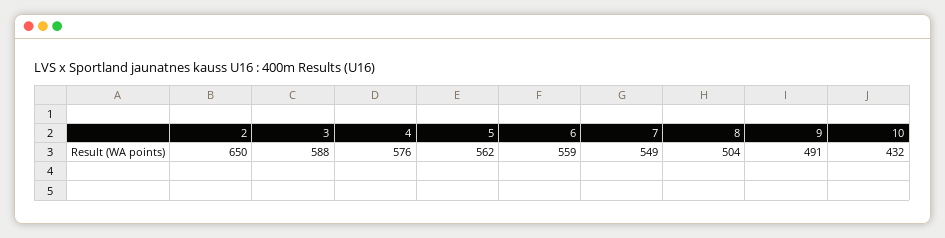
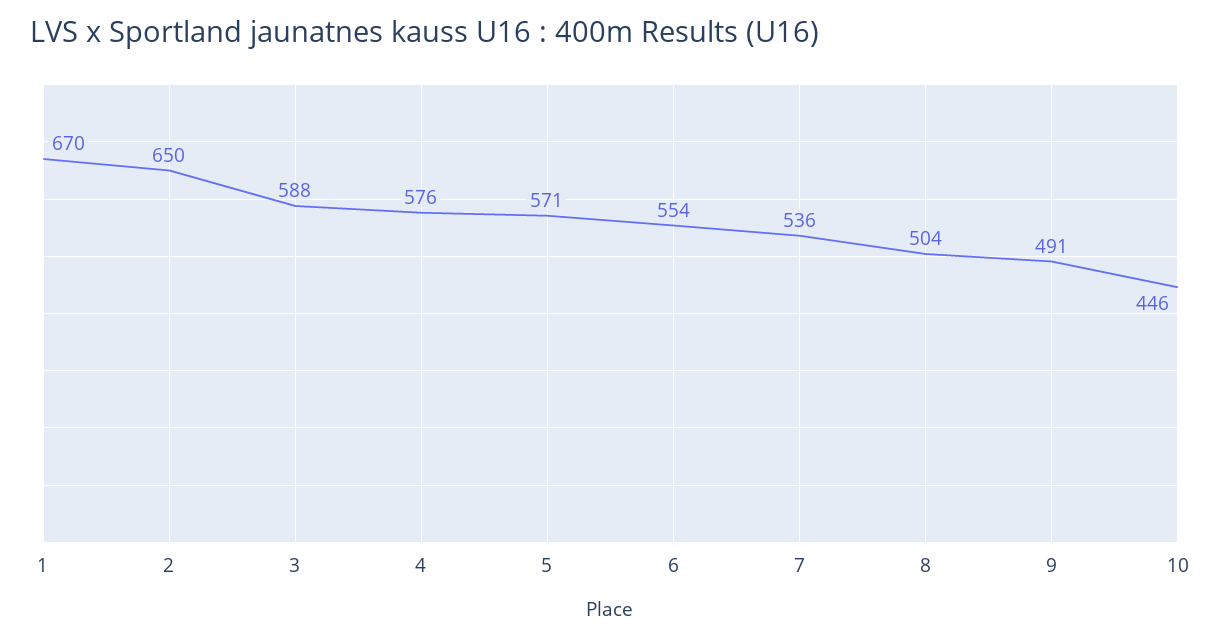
  {
    "2": 650,
    "3": 588,
    "4": 576,
-   "5": 562,
+   "5": 571,
-   "6": 559,
+   "6": 554,
-   "7": 549,
+   "7": 536,
    "8": 504,
    "9": 491,
-   "10": 432
+   "10": 446,
+   "1": 670
  }

